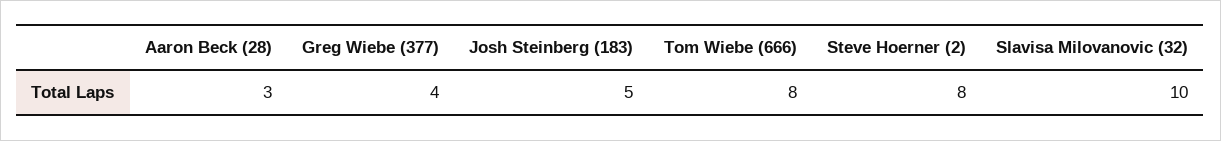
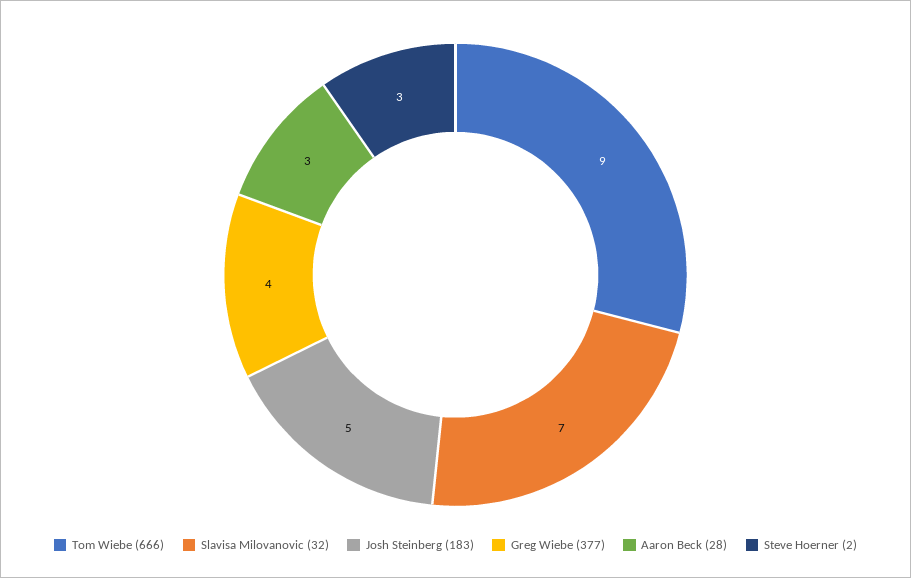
  {
    "Aaron Beck (28)": 3,
    "Greg Wiebe (377)": 4,
    "Josh Steinberg (183)": 5,
-   "Tom Wiebe (666)": 8,
+   "Tom Wiebe (666)": 9,
-   "Steve Hoerner (2)": 8,
+   "Steve Hoerner (2)": 3,
-   "Slavisa Milovanovic (32)": 10
+   "Slavisa Milovanovic (32)": 7
  }

